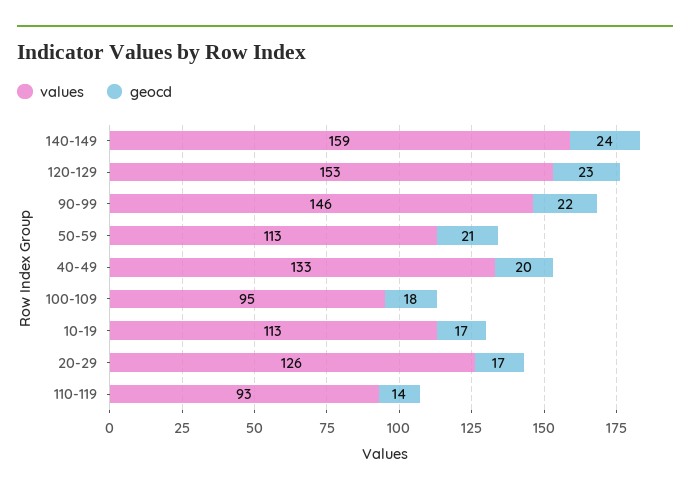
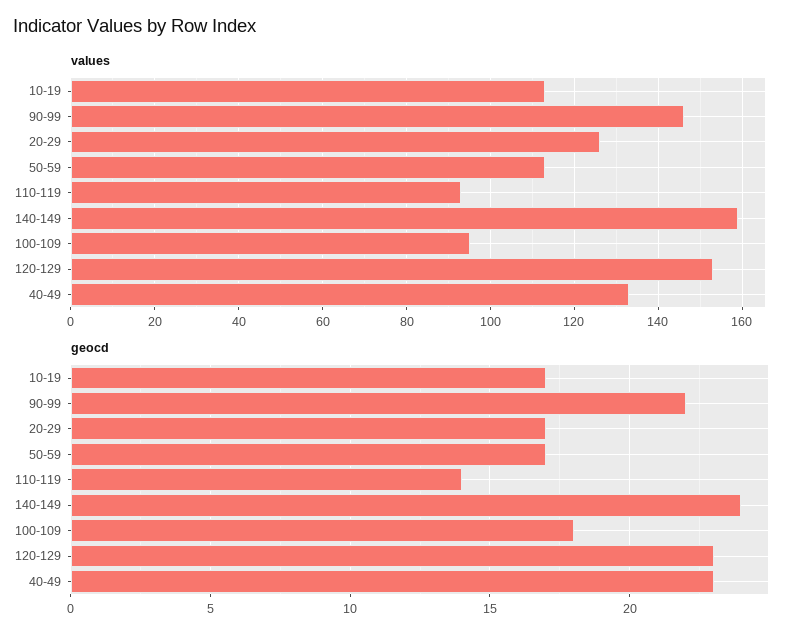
  {
    "values": {
      "140-149": 159,
      "120-129": 153,
      "90-99": 146,
      "50-59": 113,
      "40-49": 133,
      "100-109": 95,
      "10-19": 113,
      "20-29": 126,
      "110-119": 93
    },
    "geocd": {
      "140-149": 24,
      "120-129": 23,
      "90-99": 22,
-     "50-59": 21,
+     "50-59": 17,
-     "40-49": 20,
+     "40-49": 23,
      "100-109": 18,
      "10-19": 17,
      "20-29": 17,
      "110-119": 14
    }
  }

